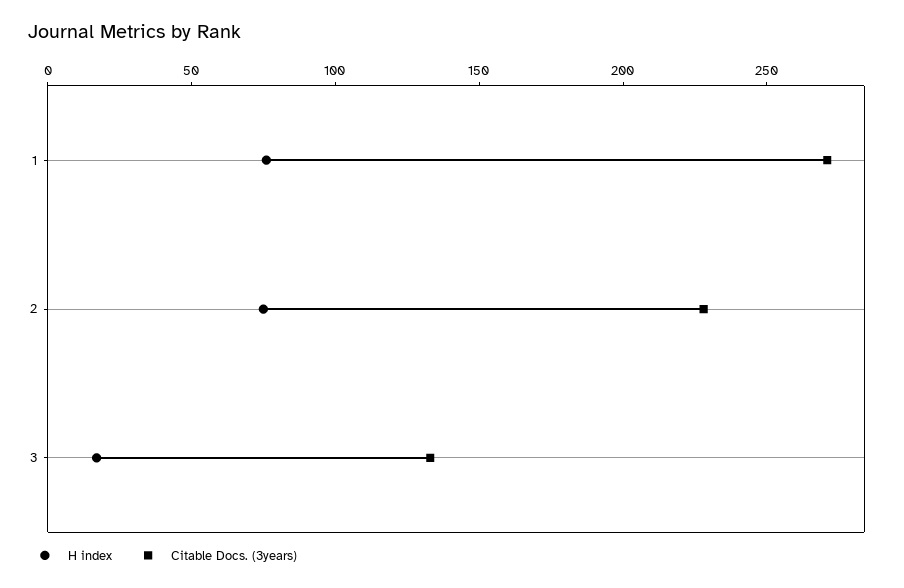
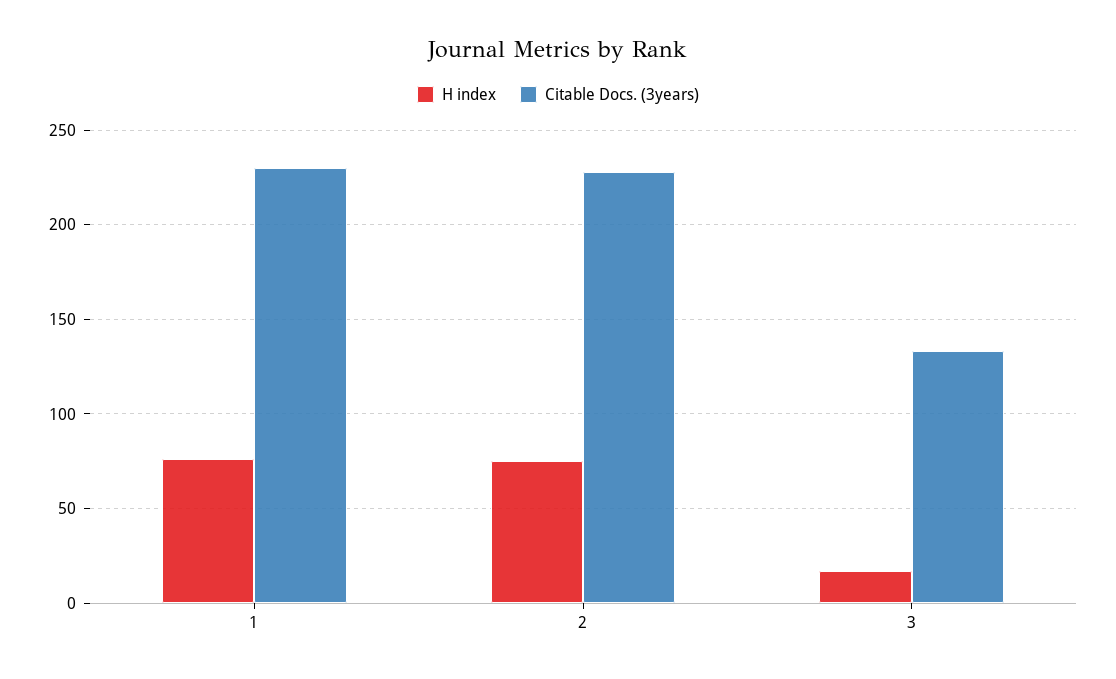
  {
    "H index": {
      "1": 75,
      "2": 75,
      "3": 15
    },
    "Citable Docs. (3years)": {
-     "1": 270,
+     "1": 230,
      "2": 230,
      "3": 135
    }
  }

